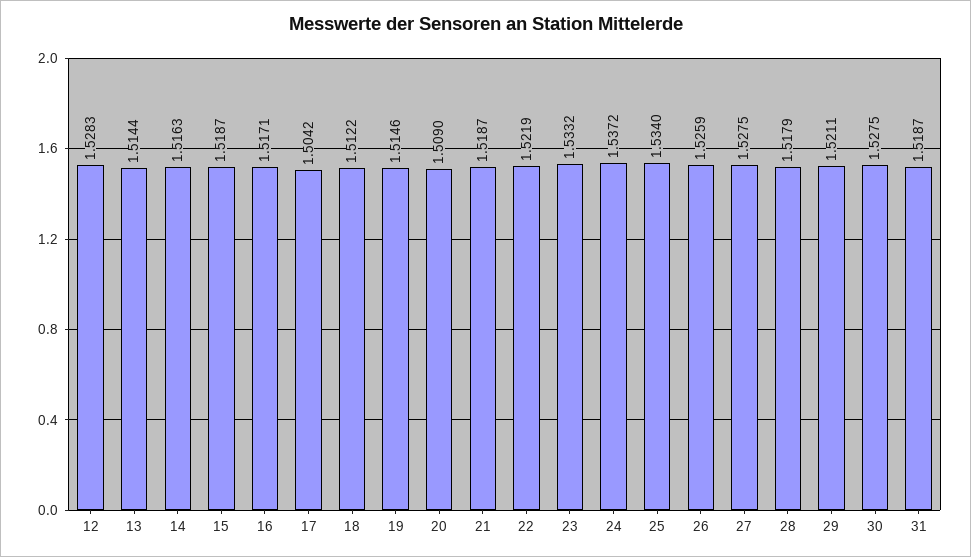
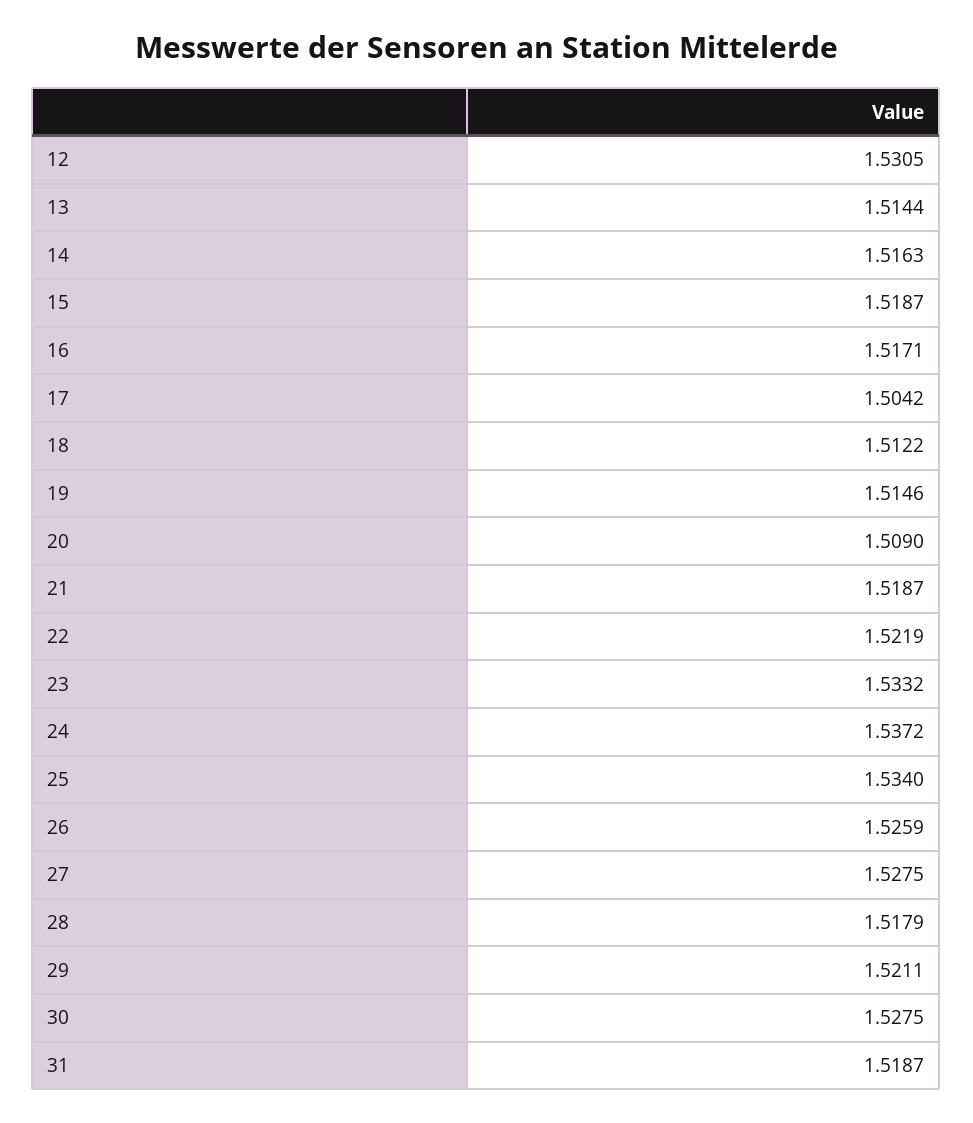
  {
-   "12": 1.5283,
+   "12": 1.5305,
    "13": 1.5144,
    "14": 1.5163,
    "15": 1.5187,
    "16": 1.5171,
    "17": 1.5042,
    "18": 1.5122,
    "19": 1.5146,
    "20": 1.509,
    "21": 1.5187,
    "22": 1.5219,
    "23": 1.5332,
    "24": 1.5372,
    "25": 1.534,
    "26": 1.5259,
    "27": 1.5275,
    "28": 1.5179,
    "29": 1.5211,
    "30": 1.5275,
    "31": 1.5187
  }

